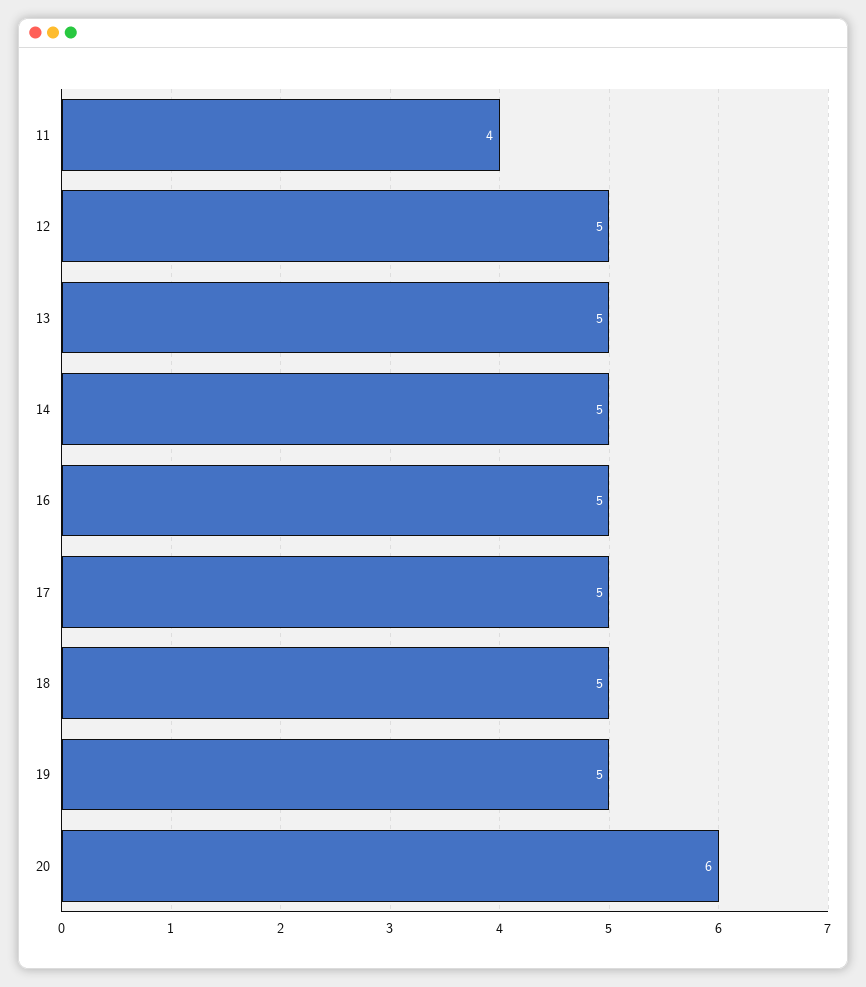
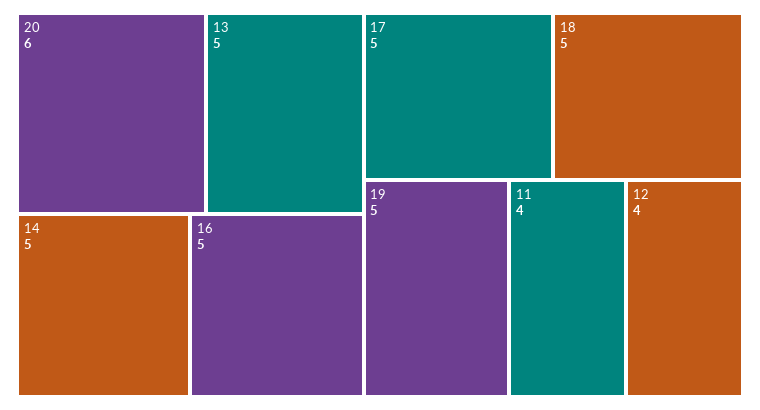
  {
    "11": 4,
-   "12": 5,
+   "12": 4,
    "13": 5,
    "14": 5,
    "16": 5,
    "17": 5,
    "18": 5,
    "19": 5,
    "20": 6
  }

